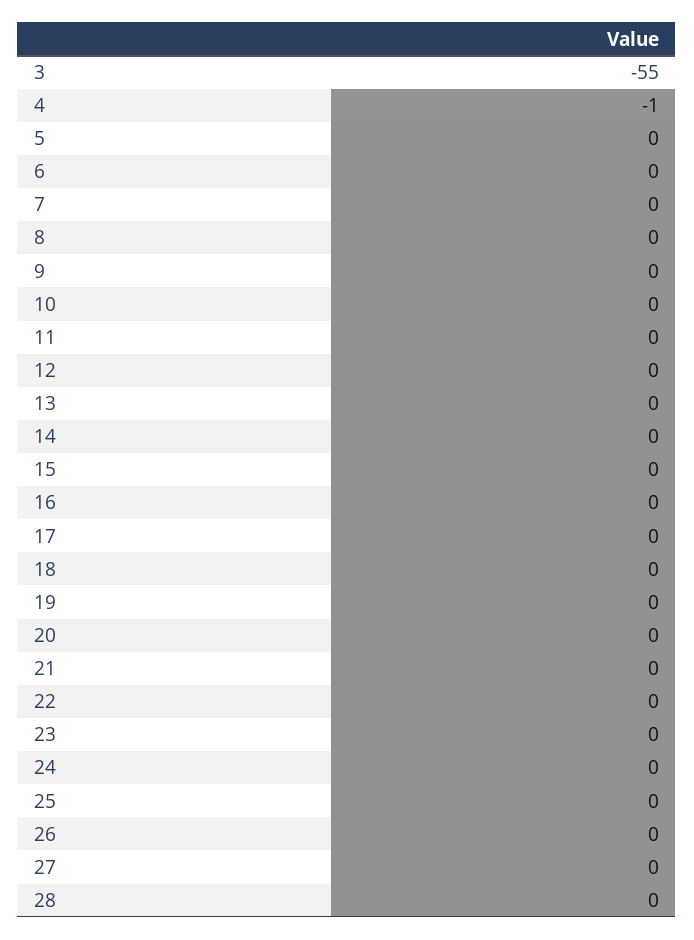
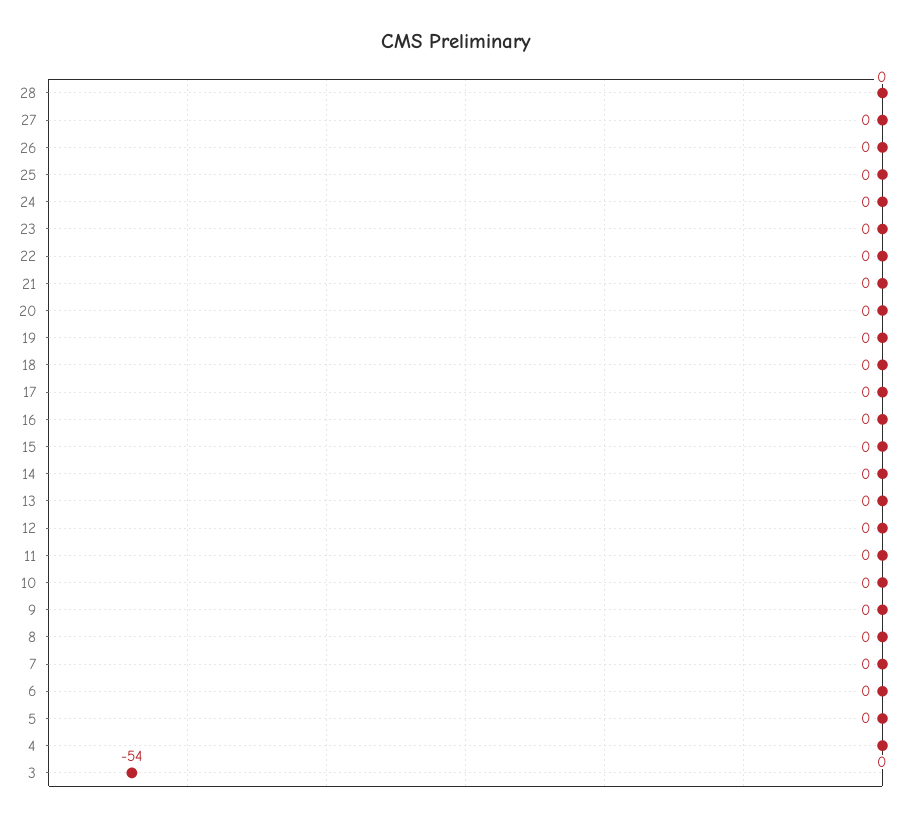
  {
-   "3": -55,
+   "3": -54,
-   "4": -1,
+   "4": 0,
    "5": 0,
    "6": 0,
    "7": 0,
    "8": 0,
    "9": 0,
    "10": 0,
    "11": 0,
    "12": 0,
    "13": 0,
    "14": 0,
    "15": 0,
    "16": 0,
    "17": 0,
    "18": 0,
    "19": 0,
    "20": 0,
    "21": 0,
    "22": 0,
    "23": 0,
    "24": 0,
    "25": 0,
    "26": 0,
    "27": 0,
    "28": 0
  }

